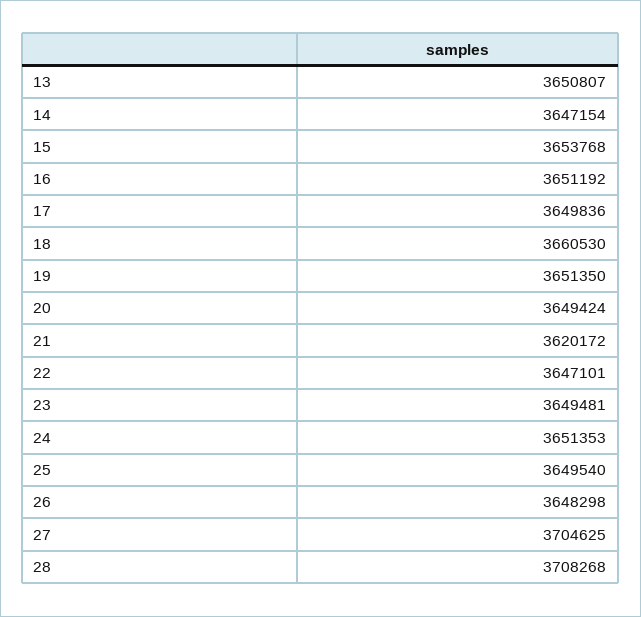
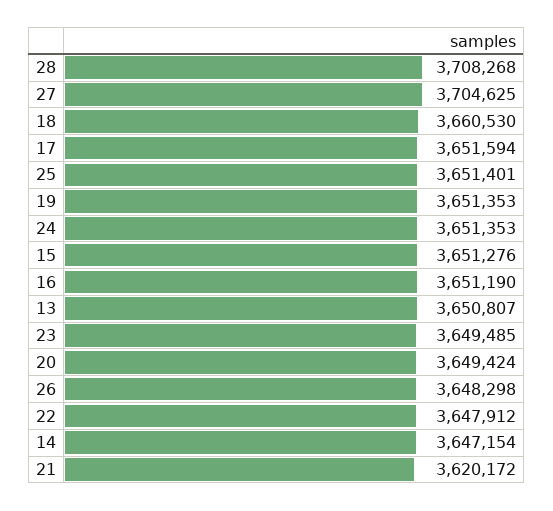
  {
    "13": 3650807,
    "14": 3647154,
-   "15": 3653768,
+   "15": 3651276,
-   "16": 3651192,
+   "16": 3651190,
-   "17": 3649836,
+   "17": 3651594,
    "18": 3660530,
-   "19": 3651350,
+   "19": 3651353,
    "20": 3649424,
    "21": 3620172,
-   "22": 3647101,
+   "22": 3647912,
-   "23": 3649481,
+   "23": 3649485,
    "24": 3651353,
-   "25": 3649540,
+   "25": 3651401,
    "26": 3648298,
    "27": 3704625,
    "28": 3708268
  }

